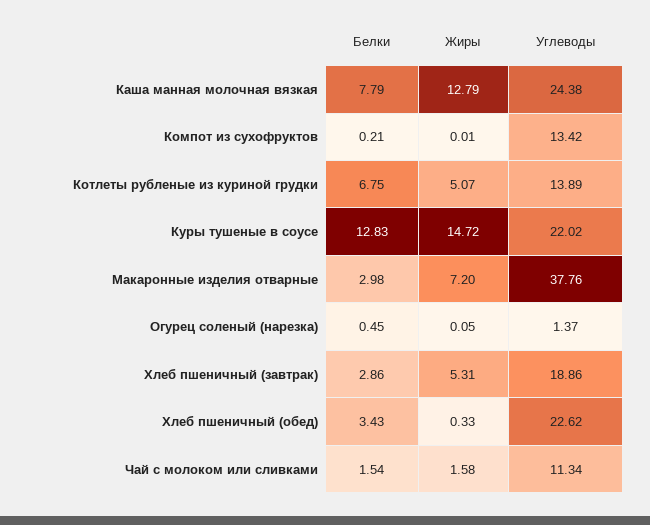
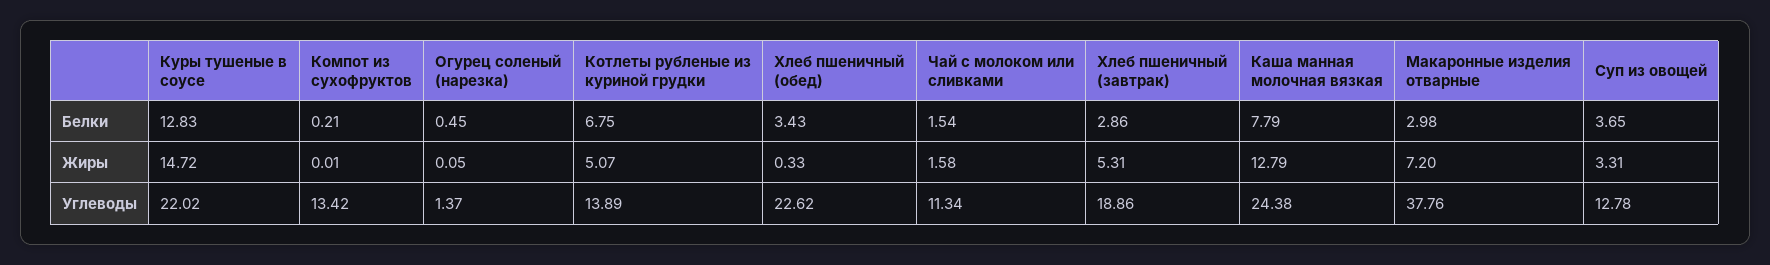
  {
    "Белки": {
      "Каша манная молочная вязкая": 7.79,
      "Компот из сухофруктов": 0.21,
      "Котлеты рубленые из куриной грудки": 6.75,
      "Куры тушеные в соусе": 12.83,
      "Макаронные изделия отварные": 2.98,
      "Огурец соленый (нарезка)": 0.45,
      "Хлеб пшеничный (завтрак)": 2.86,
      "Хлеб пшеничный (обед)": 3.43,
-     "Чай с молоком или сливками": 1.54
+     "Чай с молоком или сливками": 1.54,
+     "Суп из овощей": 3.65
    },
    "Жиры": {
      "Каша манная молочная вязкая": 12.79,
      "Компот из сухофруктов": 0.01,
      "Котлеты рубленые из куриной грудки": 5.07,
      "Куры тушеные в соусе": 14.72,
      "Макаронные изделия отварные": 7.2,
      "Огурец соленый (нарезка)": 0.05,
      "Хлеб пшеничный (завтрак)": 5.31,
      "Хлеб пшеничный (обед)": 0.33,
-     "Чай с молоком или сливками": 1.58
+     "Чай с молоком или сливками": 1.58,
+     "Суп из овощей": 3.31
    },
    "Углеводы": {
      "Каша манная молочная вязкая": 24.38,
      "Компот из сухофруктов": 13.42,
      "Котлеты рубленые из куриной грудки": 13.89,
      "Куры тушеные в соусе": 22.02,
      "Макаронные изделия отварные": 37.76,
      "Огурец соленый (нарезка)": 1.37,
      "Хлеб пшеничный (завтрак)": 18.86,
      "Хлеб пшеничный (обед)": 22.62,
-     "Чай с молоком или сливками": 11.34
+     "Чай с молоком или сливками": 11.34,
+     "Суп из овощей": 12.78
    }
  }

